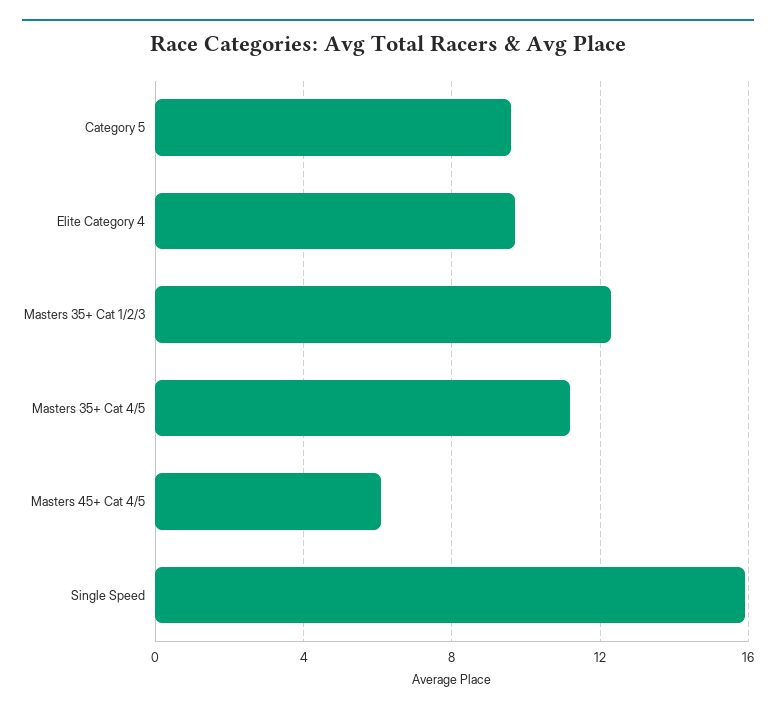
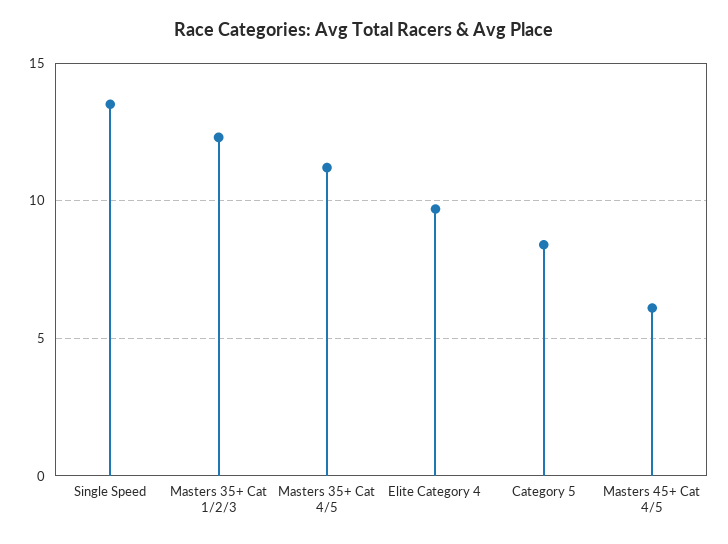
  {
-   "Category 5": 9.5,
+   "Category 5": 8.5,
    "Elite Category 4": 9.5,
    "Masters 35+ Cat 1/2/3": 12.5,
    "Masters 35+ Cat 4/5": 11,
    "Masters 45+ Cat 4/5": 6,
-   "Single Speed": 16
+   "Single Speed": 13.5
  }

